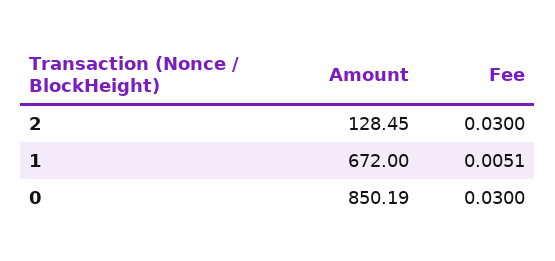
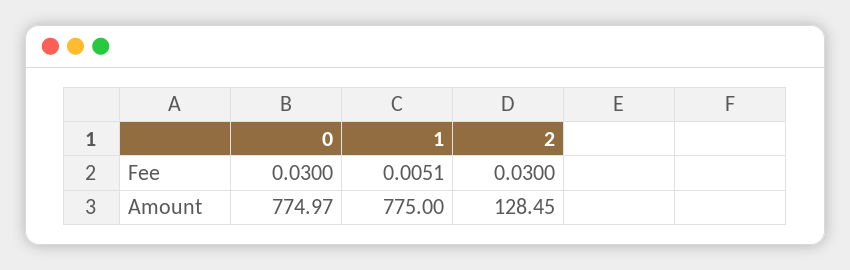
  {
    "Amount": {
      "2": 128.45,
-     "1": 672,
+     "1": 775,
-     "0": 850.19
+     "0": 774.97
    },
    "Fee": {
      "2": 0.03,
      "1": 0.0051,
      "0": 0.03
    }
  }

